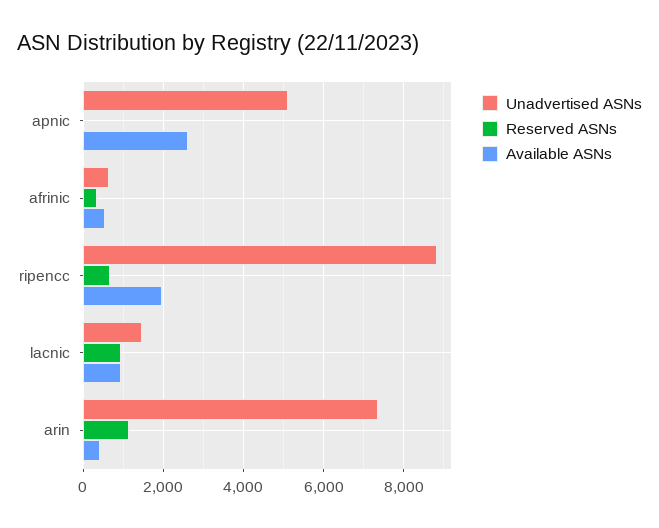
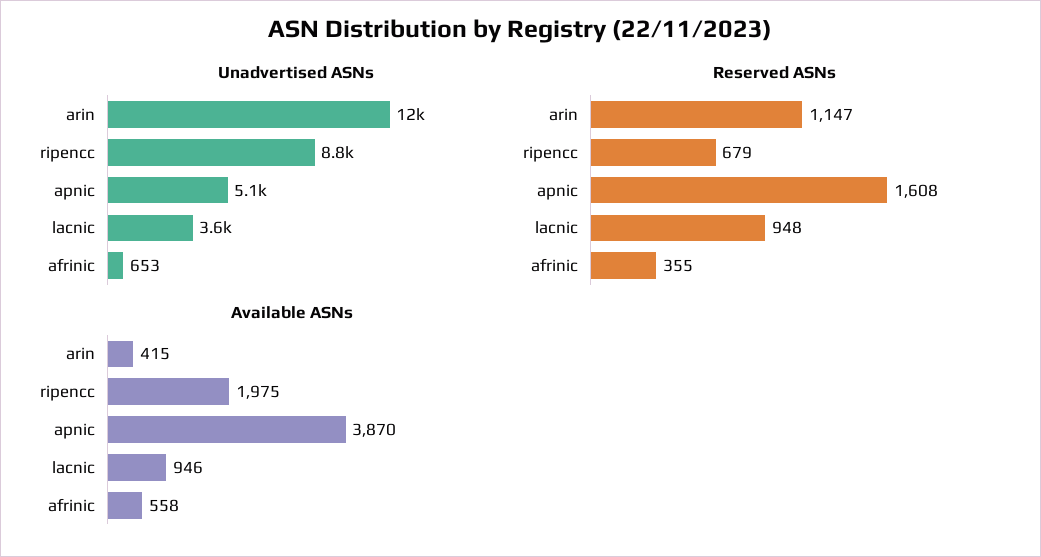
  {
    "Unadvertised ASNs": {
      "apnic": 5100,
      "afrinic": 653,
      "ripencc": 8800,
-     "lacnic": 1400,
+     "lacnic": 3600,
-     "arin": 7400
+     "arin": 12000
    },
    "Reserved ASNs": {
-     "apnic": 0,
+     "apnic": 1608,
      "afrinic": 355,
      "ripencc": 679,
      "lacnic": 948,
      "arin": 1147
    },
    "Available ASNs": {
-     "apnic": 2600,
+     "apnic": 3870,
      "afrinic": 558,
      "ripencc": 1975,
      "lacnic": 946,
      "arin": 415
    }
  }

